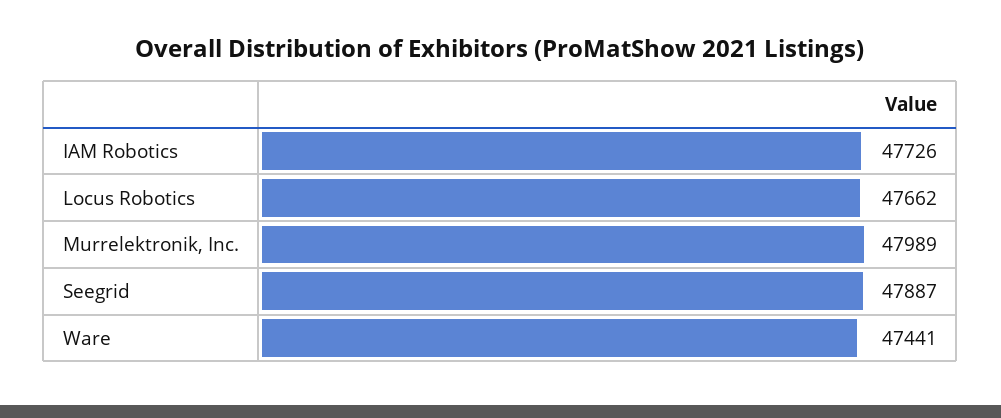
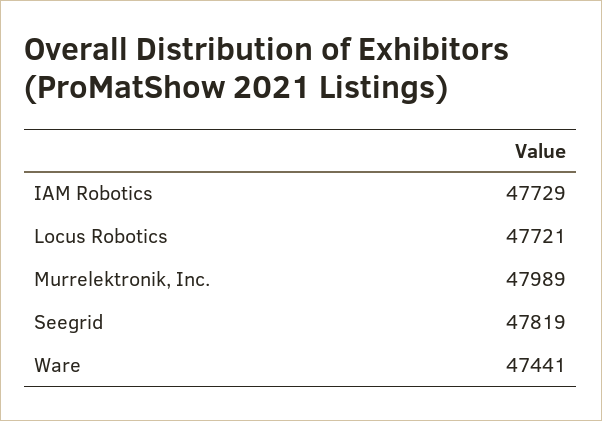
  {
-   "IAM Robotics": 47726,
+   "IAM Robotics": 47729,
-   "Locus Robotics": 47662,
+   "Locus Robotics": 47721,
    "Murrelektronik, Inc.": 47989,
-   "Seegrid": 47887,
+   "Seegrid": 47819,
    "Ware": 47441
  }

